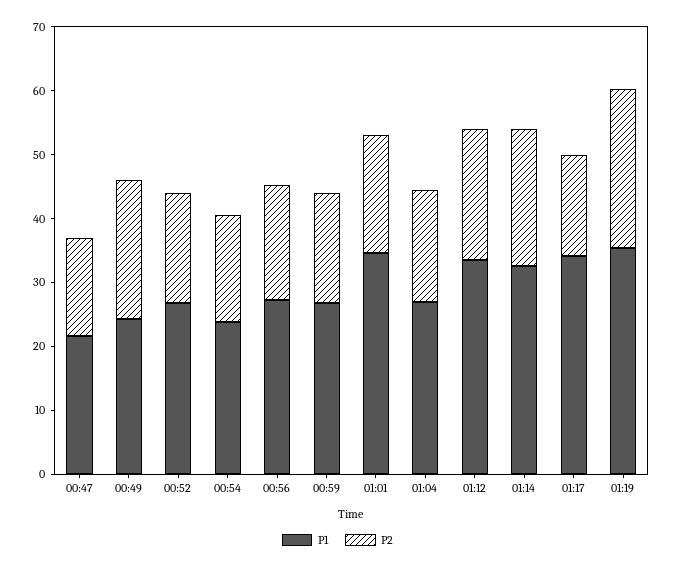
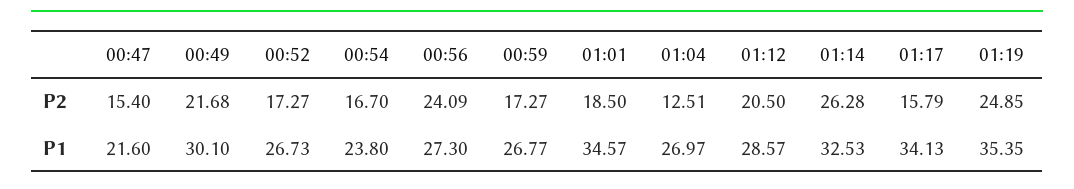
  {
    "P1": {
      "00:47": 21.6,
-     "00:49": 24,
+     "00:49": 30.1,
      "00:52": 26.73,
      "00:54": 23.8,
      "00:56": 27.3,
      "00:59": 26.77,
      "01:01": 34.57,
      "01:04": 26.97,
-     "01:12": 34,
+     "01:12": 28.57,
      "01:14": 32.53,
      "01:17": 34.13,
      "01:19": 35.35
    },
    "P2": {
      "00:47": 15.4,
      "00:49": 21.68,
      "00:52": 17.27,
      "00:54": 16.7,
-     "00:56": 18,
+     "00:56": 24.09,
      "00:59": 17.27,
      "01:01": 18.5,
-     "01:04": 18,
+     "01:04": 12.51,
      "01:12": 20.5,
-     "01:14": 22,
+     "01:14": 26.28,
      "01:17": 15.79,
      "01:19": 24.85
    }
  }

